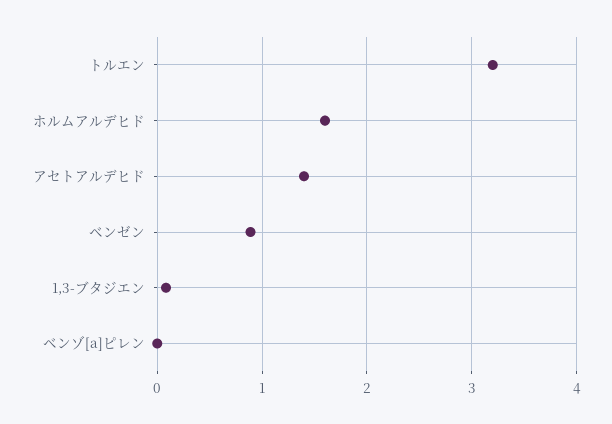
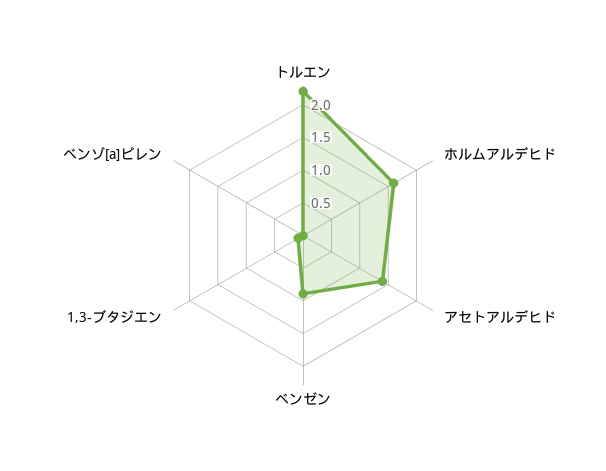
  {
-   "トルエン": 3.2,
+   "トルエン": 2.25,
    "ホルムアルデヒド": 1.6,
    "アセトアルデヒド": 1.4,
    "ベンゼン": 0.9,
    "1,3-ブタジエン": 0.1,
    "ベンゾ[a]ピレン": 0
  }

